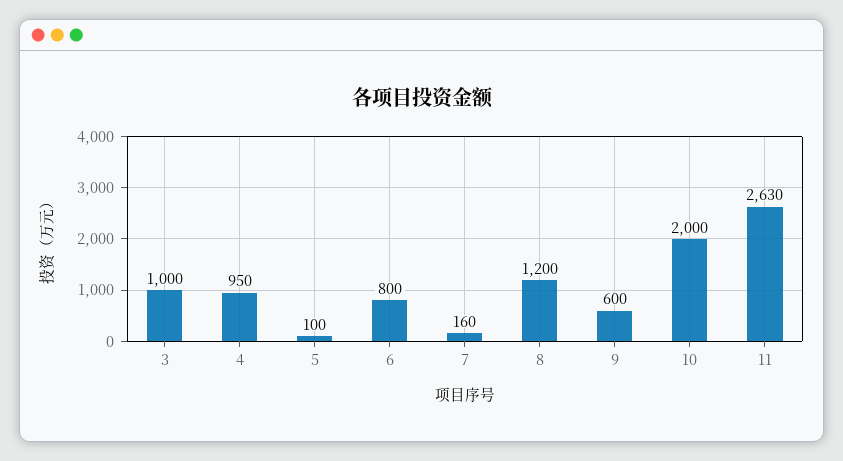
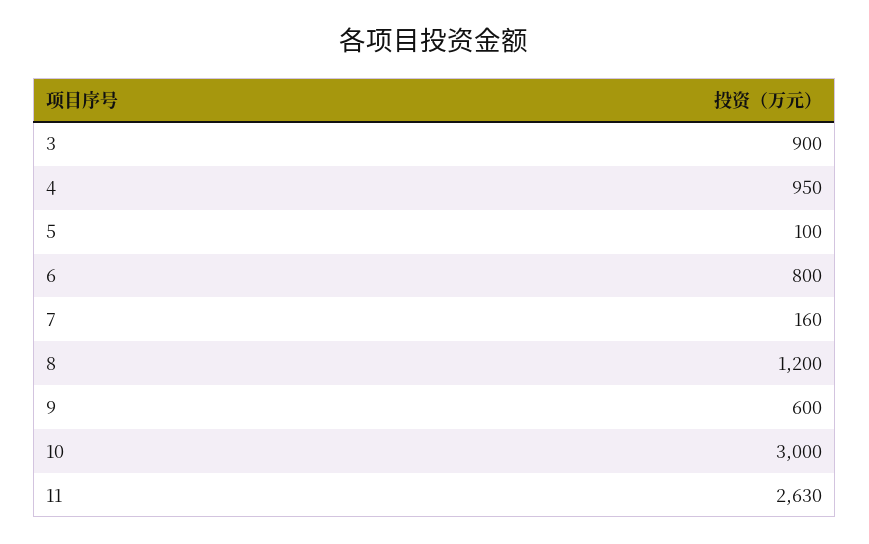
  {
-   "3": 1000,
+   "3": 900,
    "4": 950,
    "5": 100,
    "6": 800,
    "7": 160,
    "8": 1200,
    "9": 600,
-   "10": 2000,
+   "10": 3000,
    "11": 2630
  }

